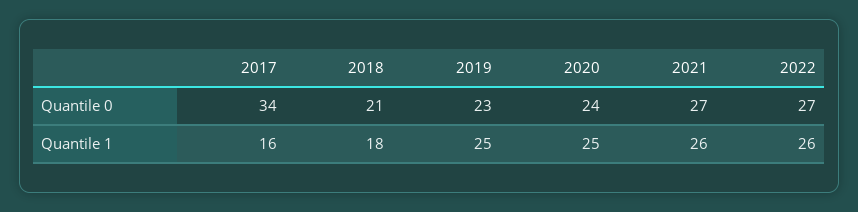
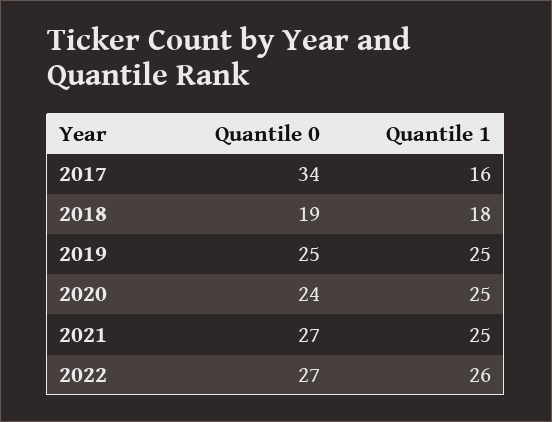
  {
    "2017": {
      "Quantile 0": 34,
      "Quantile 1": 16
    },
    "2018": {
-     "Quantile 0": 21,
+     "Quantile 0": 19,
      "Quantile 1": 18
    },
    "2019": {
-     "Quantile 0": 23,
+     "Quantile 0": 25,
      "Quantile 1": 25
    },
    "2020": {
      "Quantile 0": 24,
      "Quantile 1": 25
    },
    "2021": {
      "Quantile 0": 27,
-     "Quantile 1": 26
+     "Quantile 1": 25
    },
    "2022": {
      "Quantile 0": 27,
      "Quantile 1": 26
    }
  }

